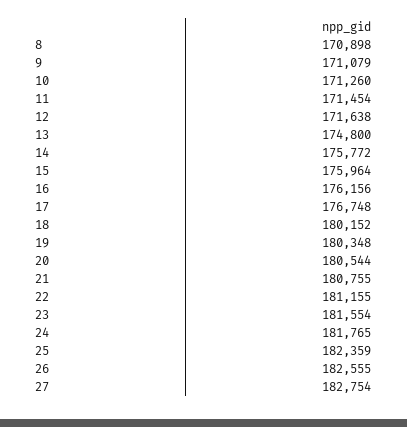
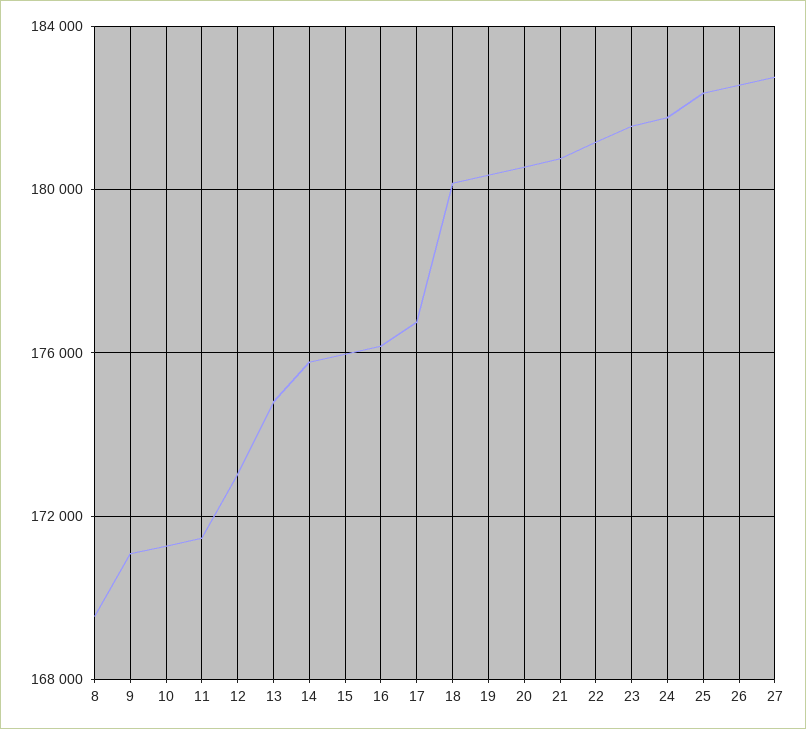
  {
-   "8": 170898,
+   "8": 169500,
    "9": 171079,
    "10": 171260,
    "11": 171454,
-   "12": 171638,
+   "12": 173000,
    "13": 174800,
    "14": 175772,
    "15": 175964,
    "16": 176156,
    "17": 176748,
    "18": 180152,
    "19": 180348,
    "20": 180544,
    "21": 180755,
    "22": 181155,
    "23": 181554,
    "24": 181765,
    "25": 182359,
    "26": 182555,
    "27": 182754
  }

